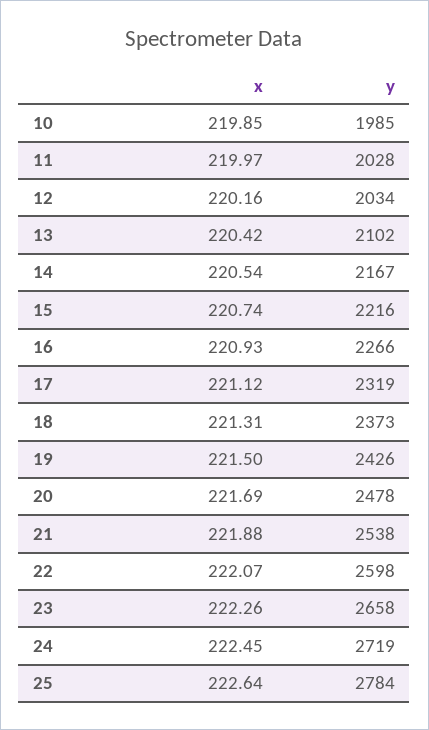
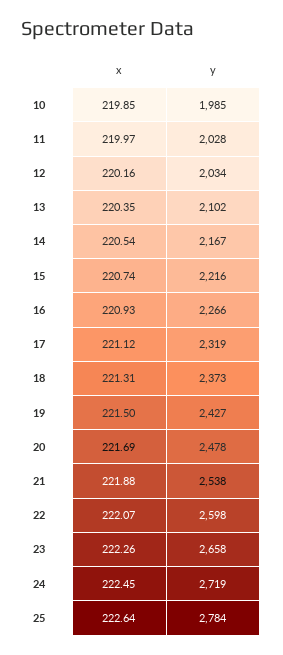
  {
    "x": {
      "10": 219.85,
      "11": 219.97,
      "12": 220.16,
-     "13": 220.42,
+     "13": 220.35,
      "14": 220.54,
      "15": 220.74,
      "16": 220.93,
      "17": 221.12,
      "18": 221.31,
      "19": 221.5,
      "20": 221.69,
      "21": 221.88,
      "22": 222.07,
      "23": 222.26,
      "24": 222.45,
      "25": 222.64
    },
    "y": {
      "10": 1985,
      "11": 2028,
      "12": 2034,
      "13": 2102,
      "14": 2167,
      "15": 2216,
      "16": 2266,
      "17": 2319,
      "18": 2373,
-     "19": 2426,
+     "19": 2427,
      "20": 2478,
      "21": 2538,
      "22": 2598,
      "23": 2658,
      "24": 2719,
      "25": 2784
    }
  }

